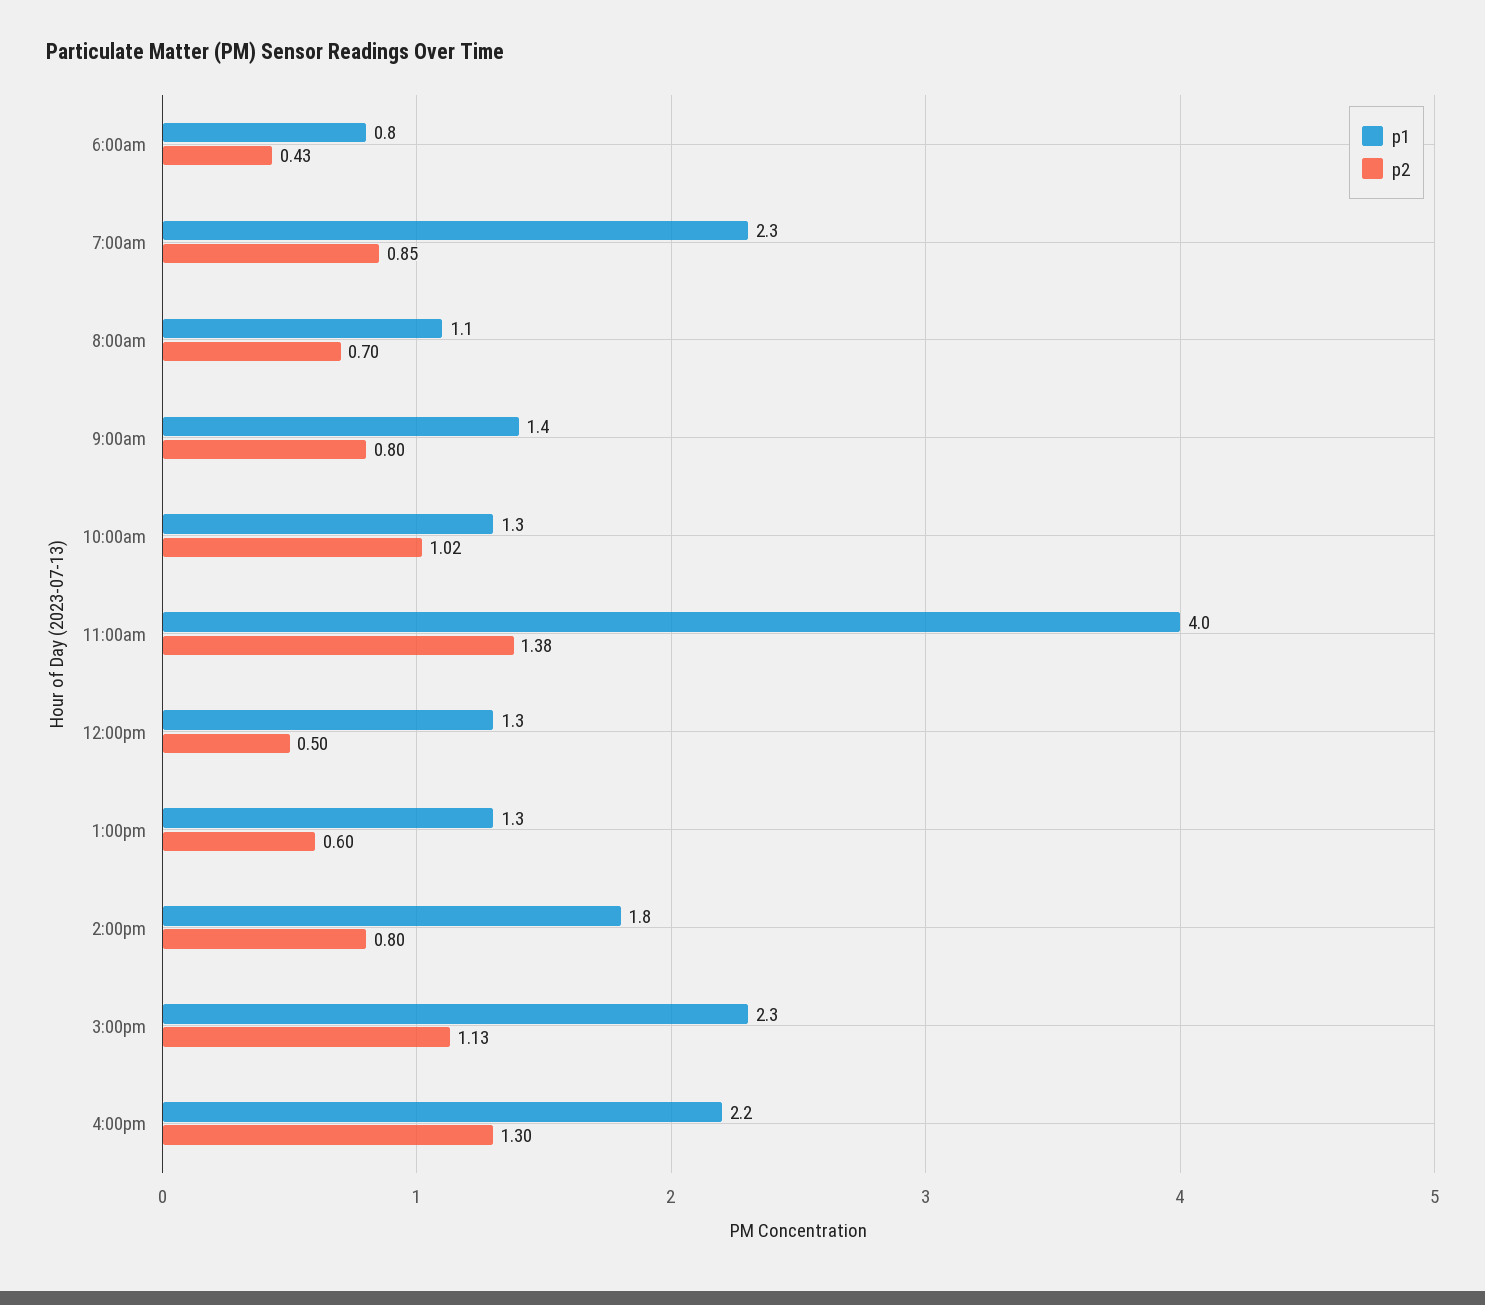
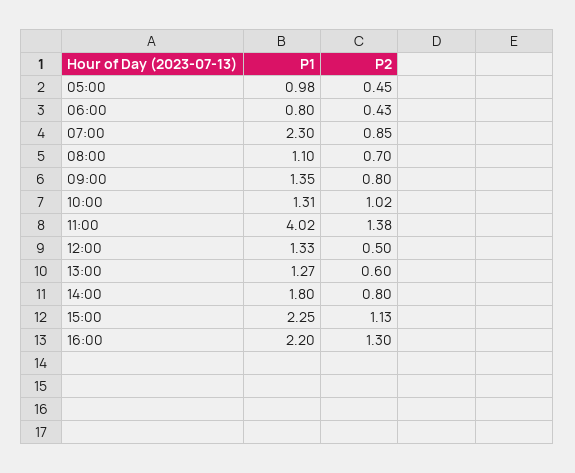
  {
    "p1": {
      "6:00am": 0.8,
      "7:00am": 2.3,
      "8:00am": 1.1,
      "9:00am": 1.35,
      "10:00am": 1.31,
      "11:00am": 4.02,
      "12:00pm": 1.33,
      "1:00pm": 1.27,
      "2:00pm": 1.8,
      "3:00pm": 2.25,
-     "4:00pm": 2.2
+     "4:00pm": 2.2,
+     "05:00": 0.98
    },
    "p2": {
      "6:00am": 0.43,
      "7:00am": 0.85,
      "8:00am": 0.7,
      "9:00am": 0.8,
      "10:00am": 1.02,
      "11:00am": 1.38,
      "12:00pm": 0.5,
      "1:00pm": 0.6,
      "2:00pm": 0.8,
      "3:00pm": 1.13,
-     "4:00pm": 1.3
+     "4:00pm": 1.3,
+     "05:00": 0.45
    }
  }

